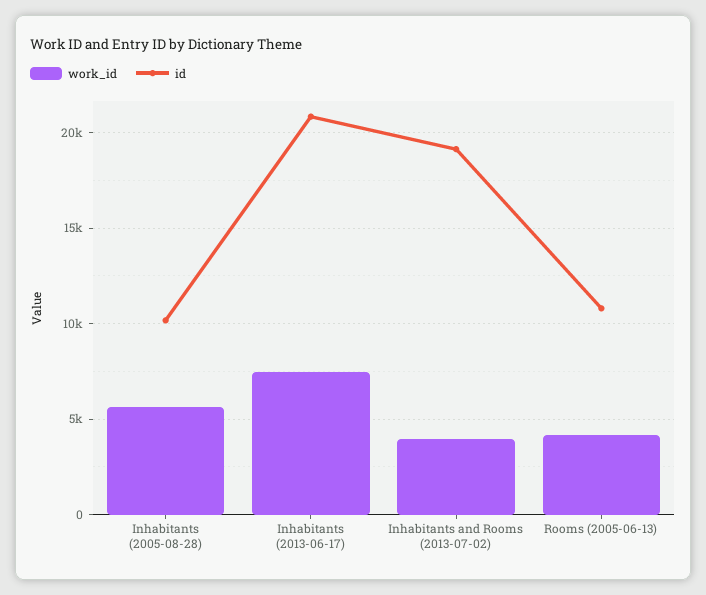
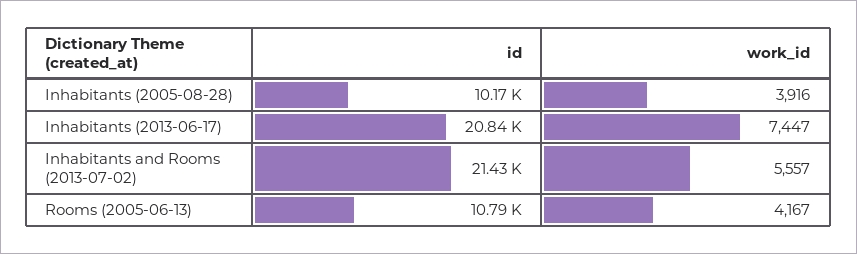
  {
    "work_id": {
-     "Inhabitants (2005-08-28)": 5500,
+     "Inhabitants (2005-08-28)": 3916,
      "Inhabitants (2013-06-17)": 7447,
-     "Inhabitants and Rooms (2013-07-02)": 4000,
+     "Inhabitants and Rooms (2013-07-02)": 5557,
      "Rooms (2005-06-13)": 4167
    },
    "id": {
      "Inhabitants (2005-08-28)": 10170,
      "Inhabitants (2013-06-17)": 20840,
-     "Inhabitants and Rooms (2013-07-02)": 19000,
+     "Inhabitants and Rooms (2013-07-02)": 21430,
      "Rooms (2005-06-13)": 10790
    }
  }

